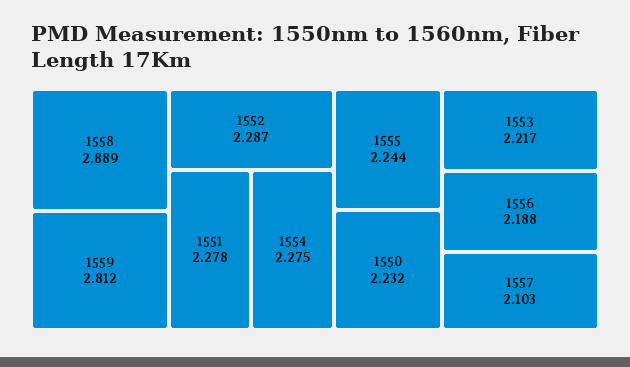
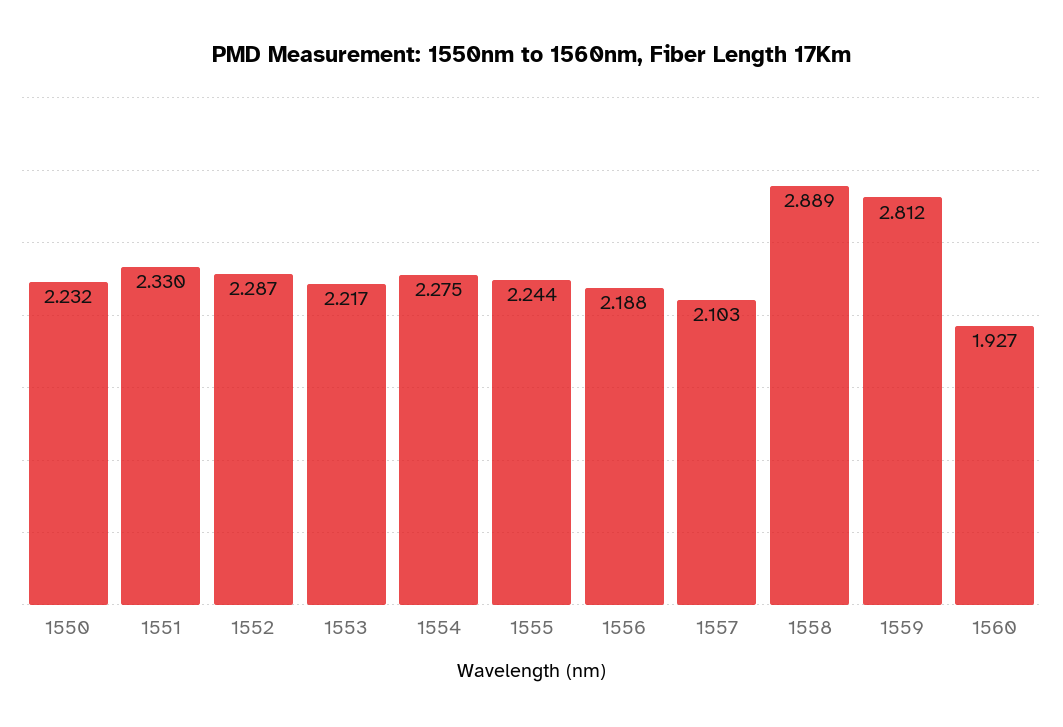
  {
    "1558": 2.889,
    "1559": 2.812,
    "1552": 2.287,
-   "1551": 2.278,
+   "1551": 2.33,
    "1554": 2.275,
    "1555": 2.244,
    "1550": 2.232,
    "1553": 2.217,
    "1556": 2.188,
-   "1557": 2.103
+   "1557": 2.103,
+   "1560": 1.927
  }

